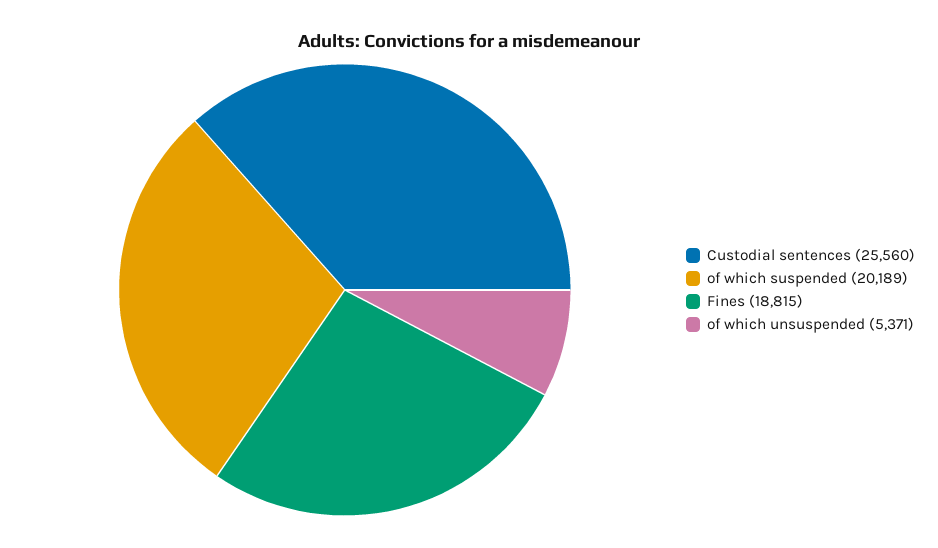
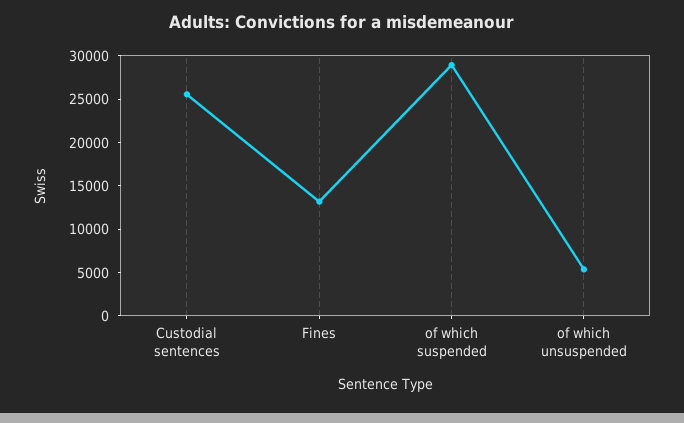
  {
    "Custodial sentences": 25560,
-   "of which suspended": 20189,
+   "of which suspended": 29000,
-   "Fines": 18815,
+   "Fines": 13000,
    "of which unsuspended": 5371
  }

